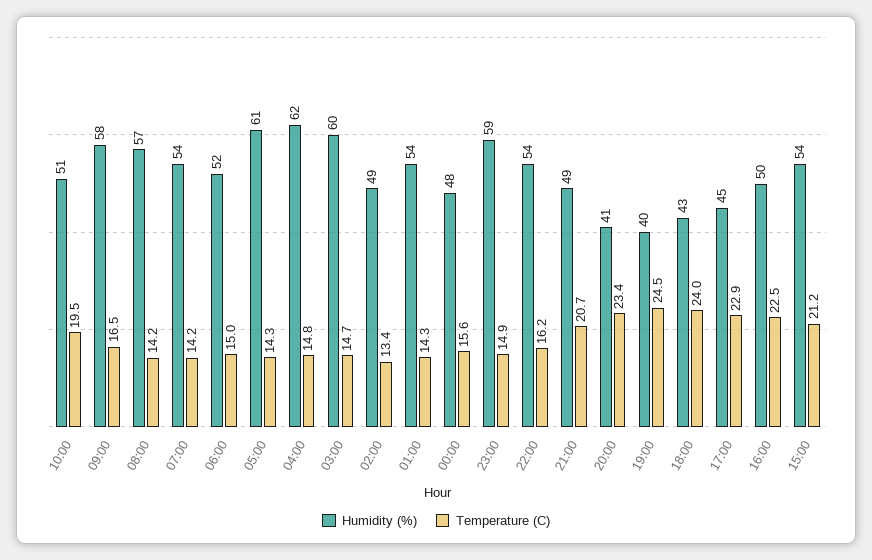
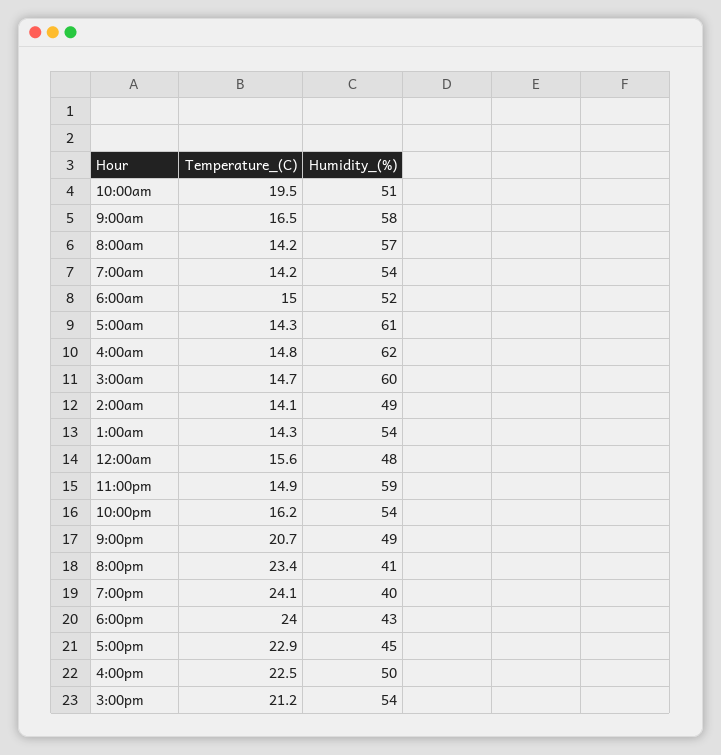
  {
    "Humidity (%)": {
      "10:00": 51,
      "09:00": 58,
      "08:00": 57,
      "07:00": 54,
      "06:00": 52,
      "05:00": 61,
      "04:00": 62,
      "03:00": 60,
      "02:00": 49,
      "01:00": 54,
      "00:00": 48,
      "23:00": 59,
      "22:00": 54,
      "21:00": 49,
      "20:00": 41,
      "19:00": 40,
      "18:00": 43,
      "17:00": 45,
      "16:00": 50,
      "15:00": 54
    },
    "Temperature (C)": {
      "10:00": 19.5,
      "09:00": 16.5,
      "08:00": 14.2,
      "07:00": 14.2,
      "06:00": 15,
      "05:00": 14.3,
      "04:00": 14.8,
      "03:00": 14.7,
-     "02:00": 13.4,
+     "02:00": 14.1,
      "01:00": 14.3,
      "00:00": 15.6,
      "23:00": 14.9,
      "22:00": 16.2,
      "21:00": 20.7,
      "20:00": 23.4,
-     "19:00": 24.5,
+     "19:00": 24.1,
      "18:00": 24,
      "17:00": 22.9,
      "16:00": 22.5,
      "15:00": 21.2
    }
  }

